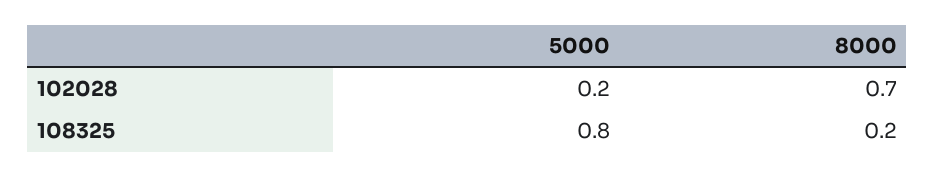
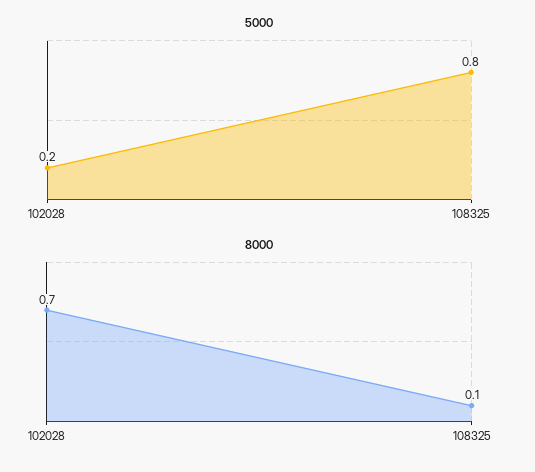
  {
    "5000": {
      "102028": 0.2,
      "108325": 0.8
    },
    "8000": {
      "102028": 0.7,
-     "108325": 0.2
+     "108325": 0.1
    }
  }

